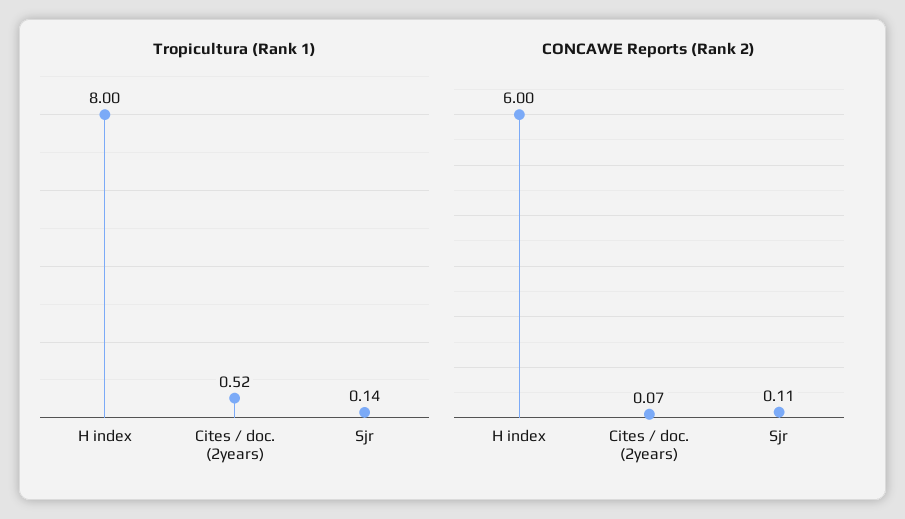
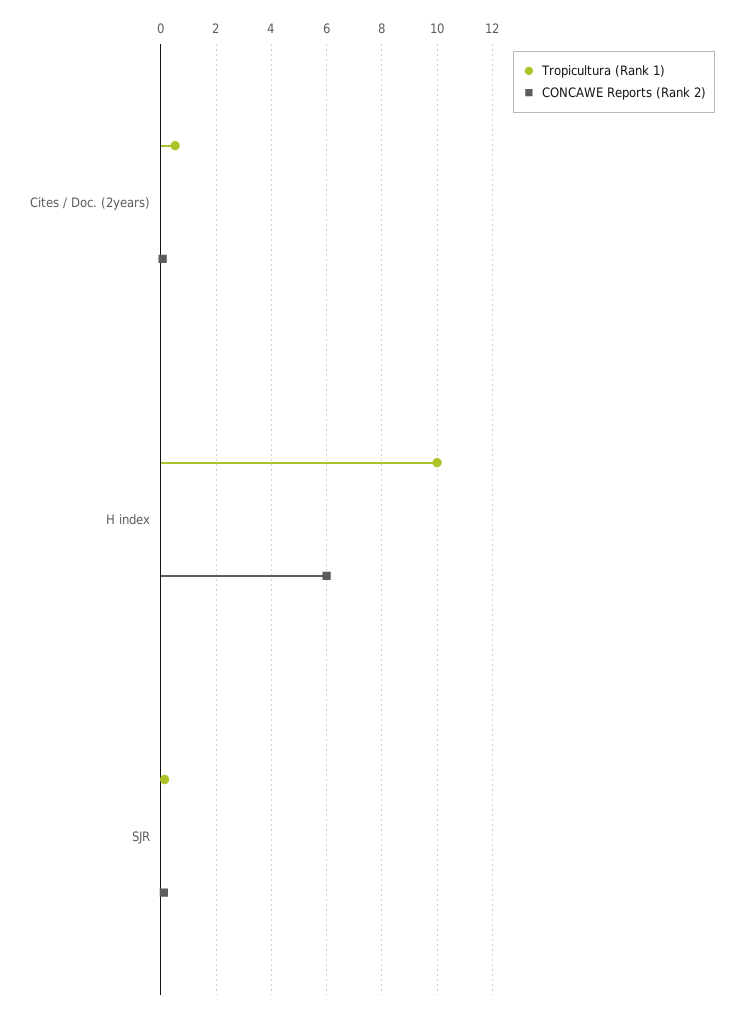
  {
    "Tropicultura (Rank 1)": {
-     "H index": 8,
+     "H index": 10,
      "Cites / doc. (2years)": 0.52,
      "Sjr": 0.14
    },
    "CONCAWE Reports (Rank 2)": {
      "H index": 6,
      "Cites / doc. (2years)": 0.07,
      "Sjr": 0.11
    }
  }

